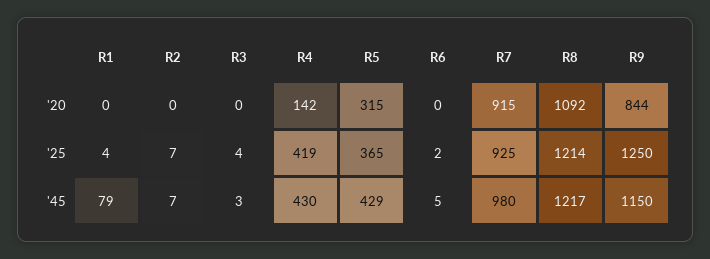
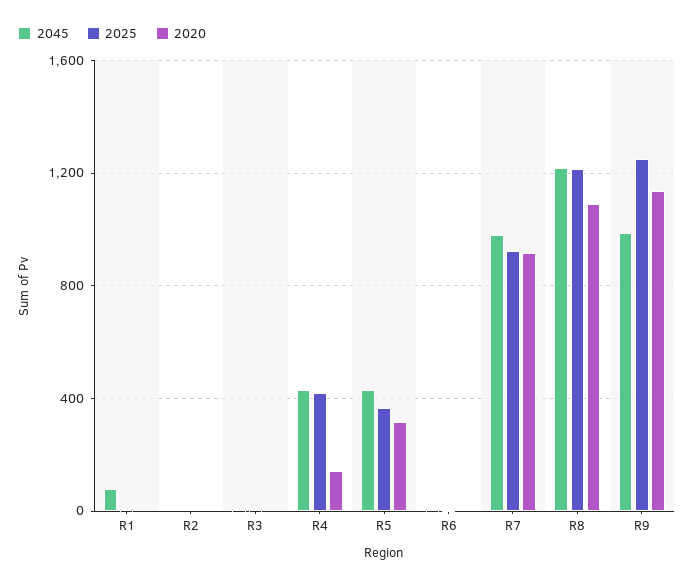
  {
    "'20": {
      "R1": 0,
      "R2": 0,
      "R3": 0,
      "R4": 142,
      "R5": 315,
      "R6": 0,
      "R7": 915,
      "R8": 1092,
-     "R9": 844
+     "R9": 1150
    },
    "'25": {
      "R1": 4,
      "R2": 7,
      "R3": 4,
      "R4": 419,
      "R5": 365,
      "R6": 2,
      "R7": 925,
      "R8": 1214,
      "R9": 1250
    },
    "'45": {
      "R1": 79,
      "R2": 7,
      "R3": 3,
      "R4": 430,
      "R5": 429,
      "R6": 5,
      "R7": 980,
      "R8": 1217,
-     "R9": 1150
+     "R9": 1000
    }
  }

